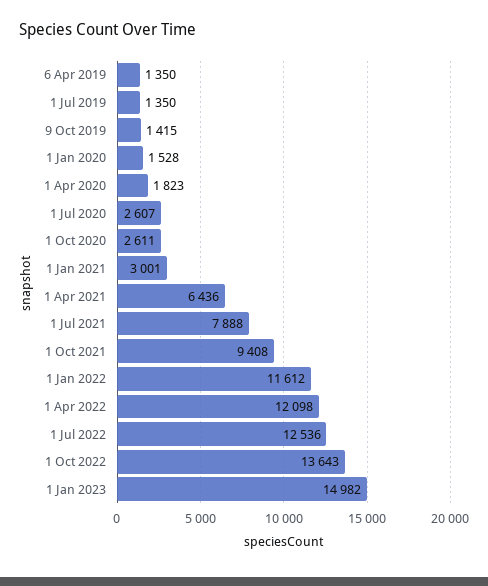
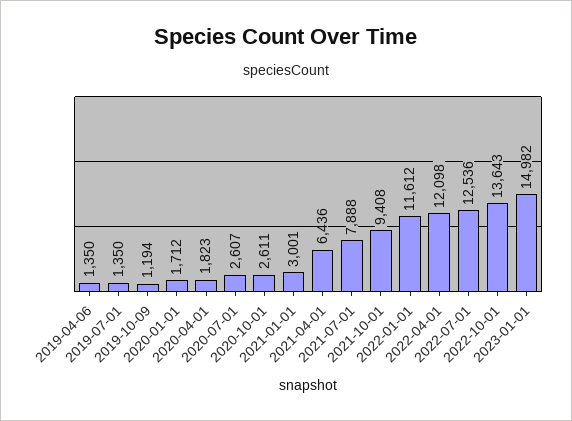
  {
    "6 Apr 2019": 1350,
    "1 Jul 2019": 1350,
-   "9 Oct 2019": 1415,
+   "9 Oct 2019": 1194,
-   "1 Jan 2020": 1528,
+   "1 Jan 2020": 1712,
    "1 Apr 2020": 1823,
    "1 Jul 2020": 2607,
    "1 Oct 2020": 2611,
    "1 Jan 2021": 3001,
    "1 Apr 2021": 6436,
    "1 Jul 2021": 7888,
    "1 Oct 2021": 9408,
    "1 Jan 2022": 11612,
    "1 Apr 2022": 12098,
    "1 Jul 2022": 12536,
    "1 Oct 2022": 13643,
    "1 Jan 2023": 14982
  }

